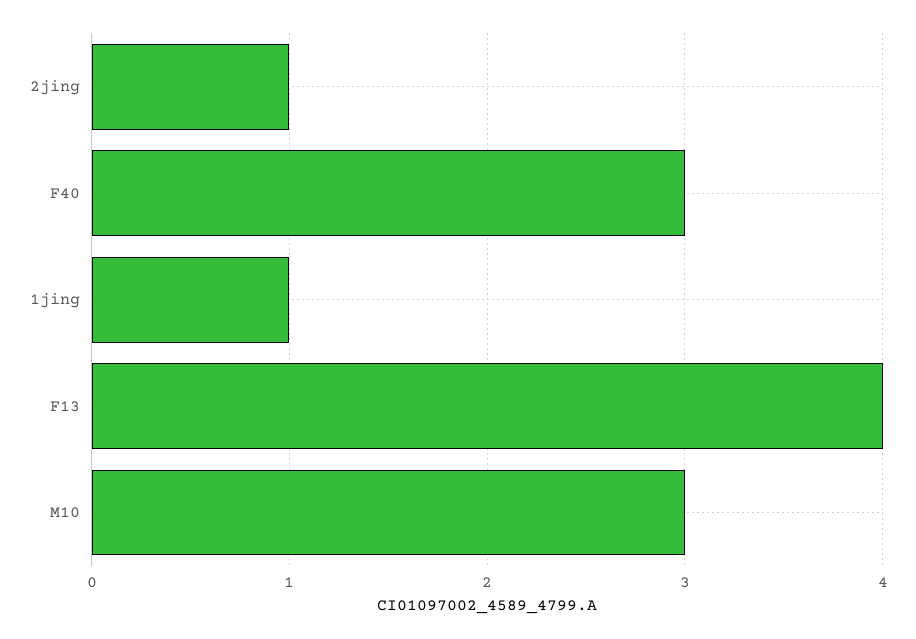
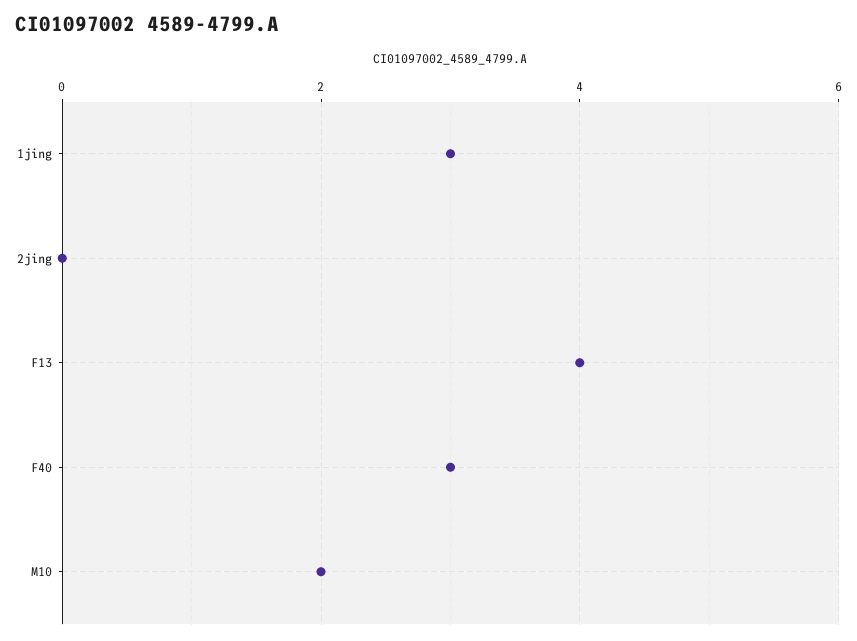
  {
-   "2jing": 1,
+   "2jing": 0,
    "F40": 3,
-   "1jing": 1,
+   "1jing": 3,
    "F13": 4,
-   "M10": 3
+   "M10": 2
  }

